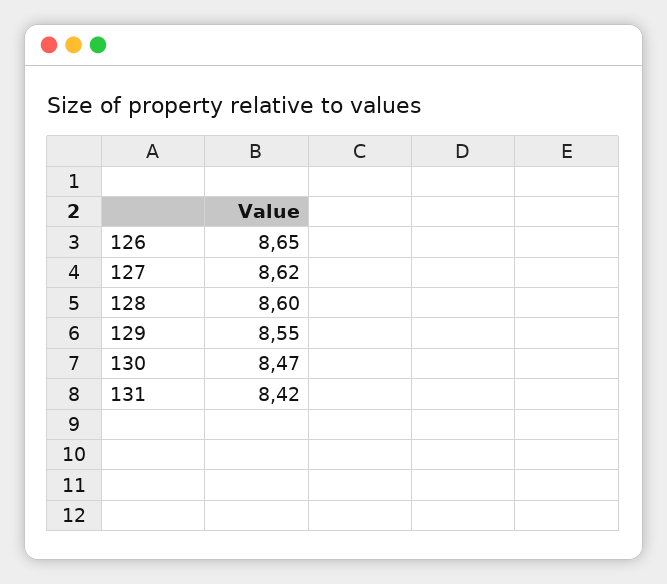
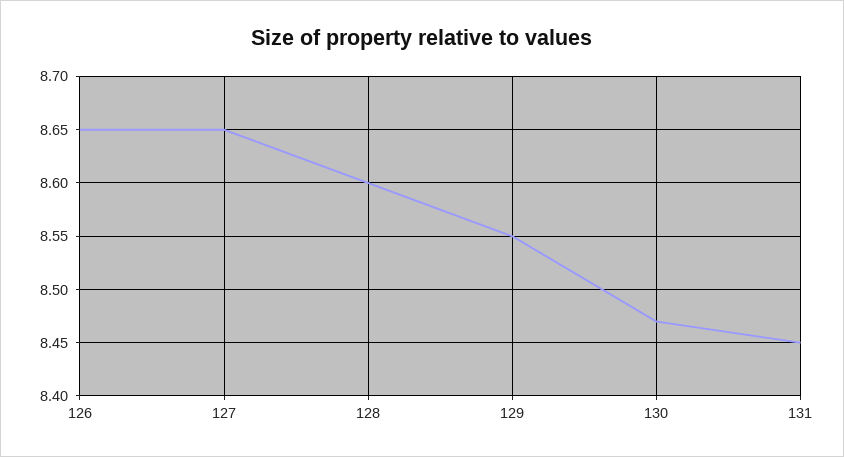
  {
    "126": 8.65,
-   "127": 8.62,
+   "127": 8.65,
    "128": 8.6,
    "129": 8.55,
    "130": 8.47,
-   "131": 8.42
+   "131": 8.45
  }

